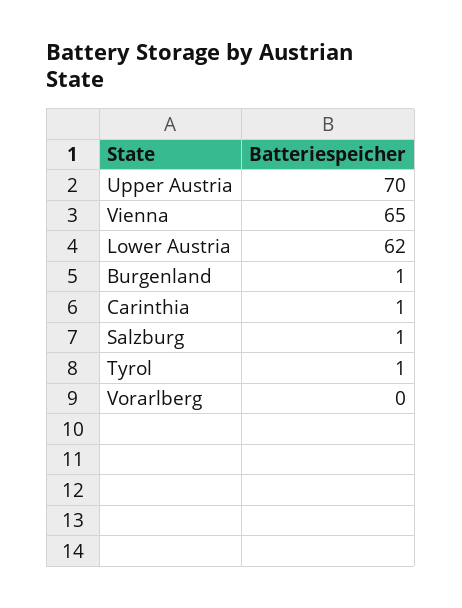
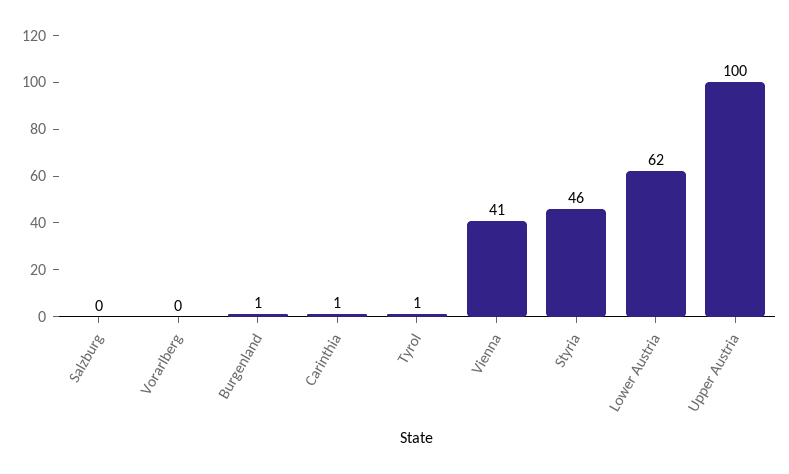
  {
-   "Upper Austria": 70,
+   "Upper Austria": 100,
-   "Vienna": 65,
+   "Vienna": 41,
    "Lower Austria": 62,
    "Burgenland": 1,
    "Carinthia": 1,
-   "Salzburg": 1,
+   "Salzburg": 0,
    "Tyrol": 1,
-   "Vorarlberg": 0
+   "Vorarlberg": 0,
+   "Styria": 46
  }

